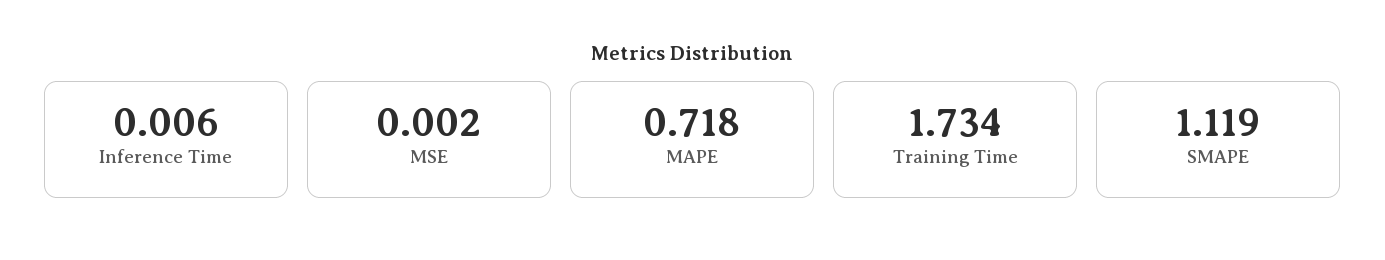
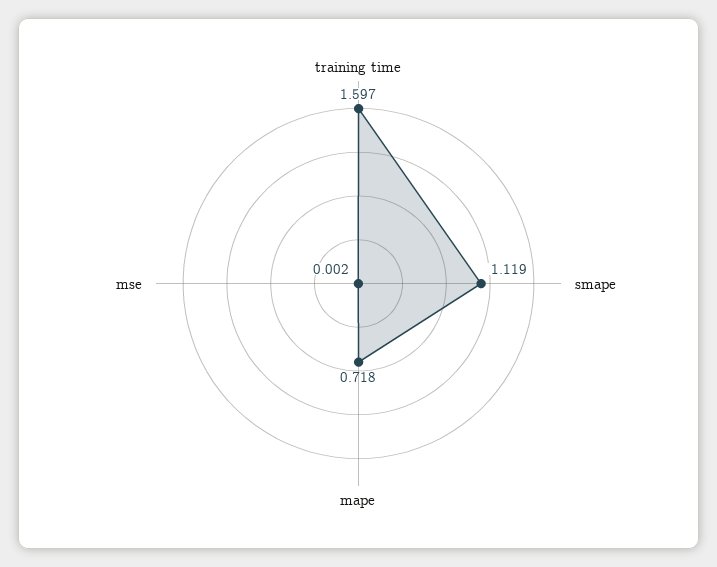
  {
-   "Inference Time": 0.006,
    "MSE": 0.002,
    "MAPE": 0.718,
-   "Training Time": 1.734,
+   "Training Time": 1.597,
    "SMAPE": 1.119
  }

